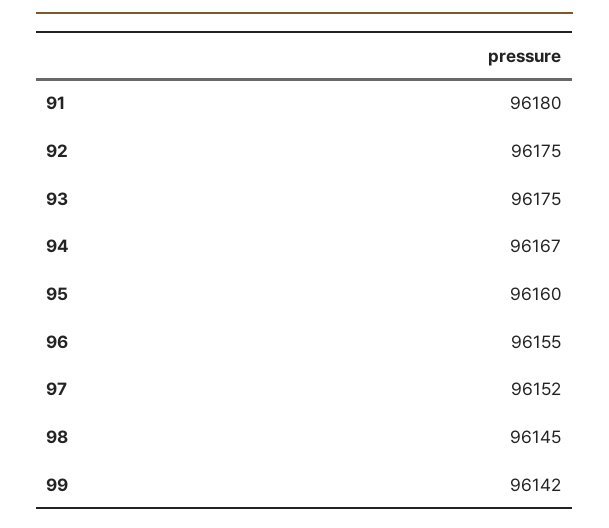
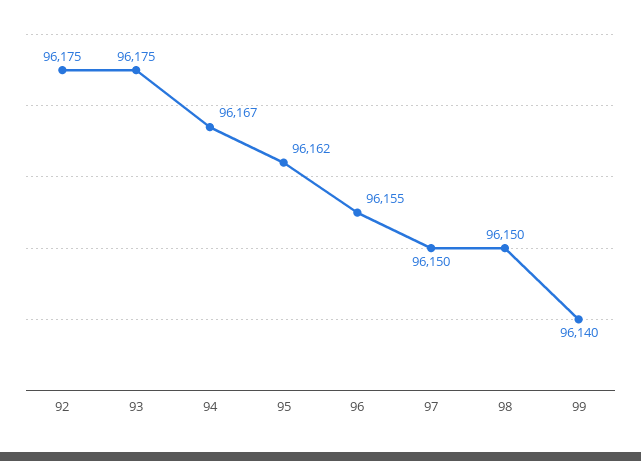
  {
-   "91": 96180,
    "92": 96175,
    "93": 96175,
    "94": 96167,
-   "95": 96160,
+   "95": 96162,
    "96": 96155,
-   "97": 96152,
+   "97": 96150,
-   "98": 96145,
+   "98": 96150,
-   "99": 96142
+   "99": 96140
  }

